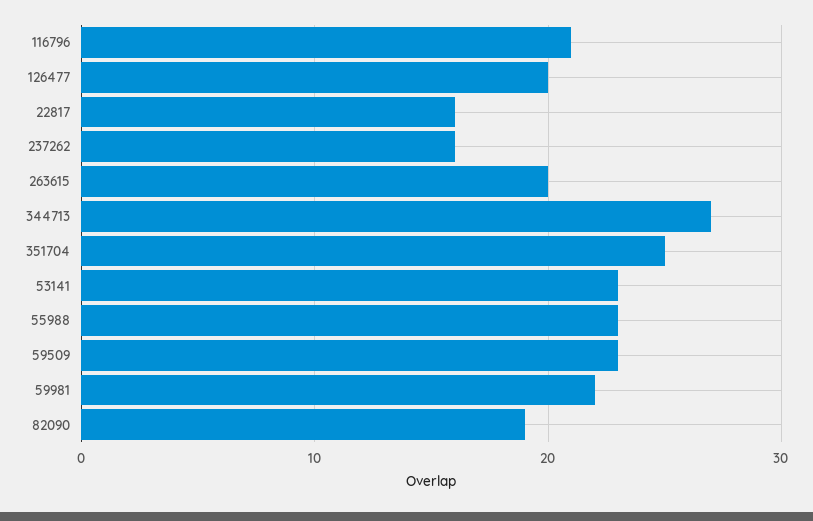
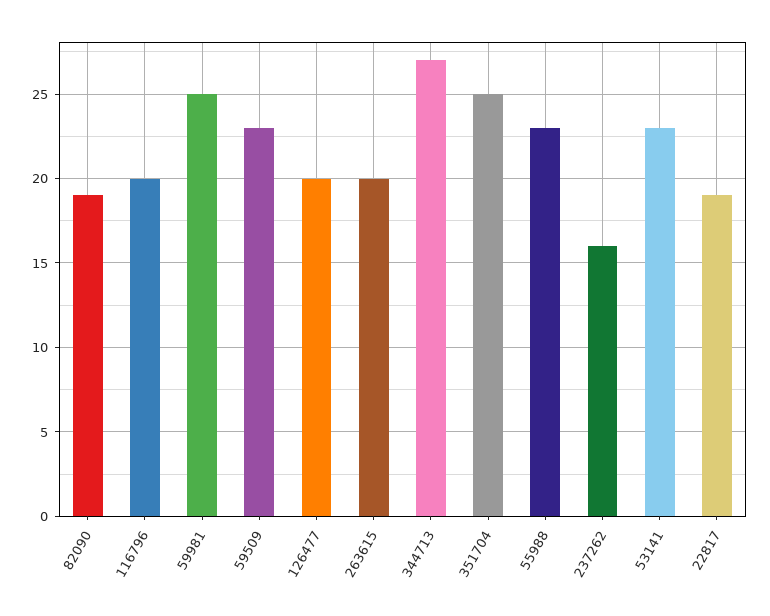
  {
-   "116796": 21,
+   "116796": 20,
    "126477": 20,
-   "22817": 16,
+   "22817": 19,
    "237262": 16,
    "263615": 20,
    "344713": 27,
    "351704": 25,
    "53141": 23,
    "55988": 23,
    "59509": 23,
-   "59981": 22,
+   "59981": 25,
    "82090": 19
  }

